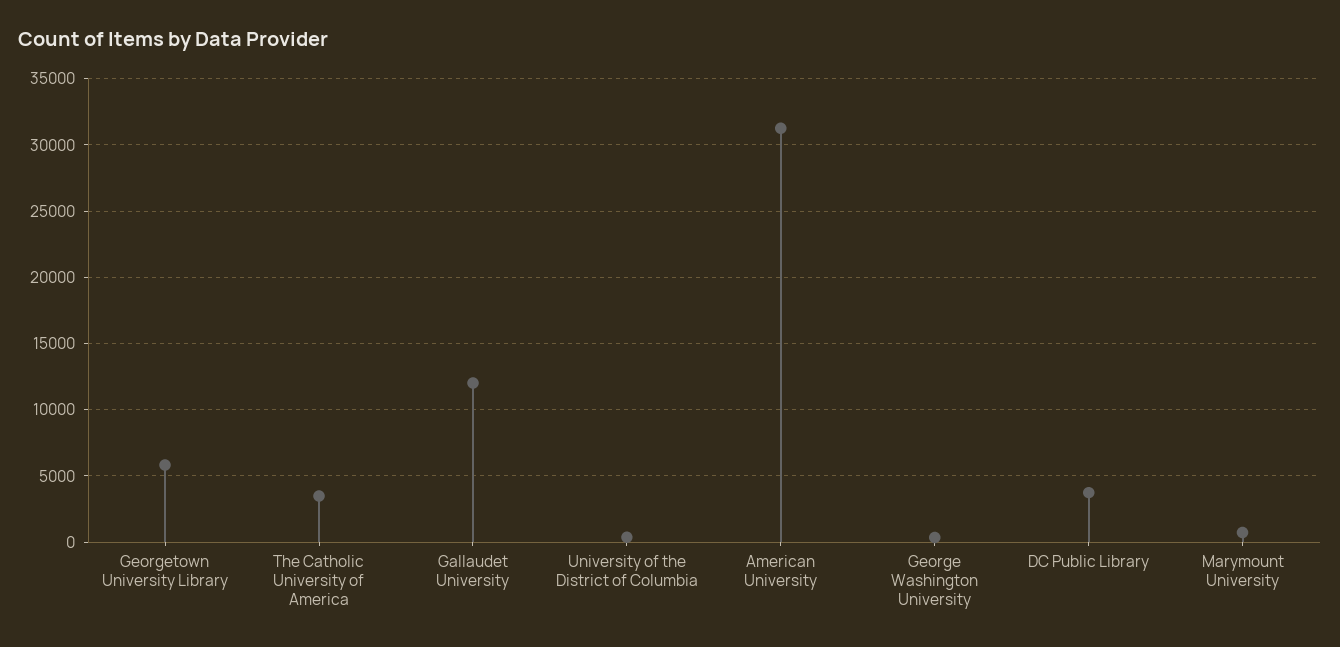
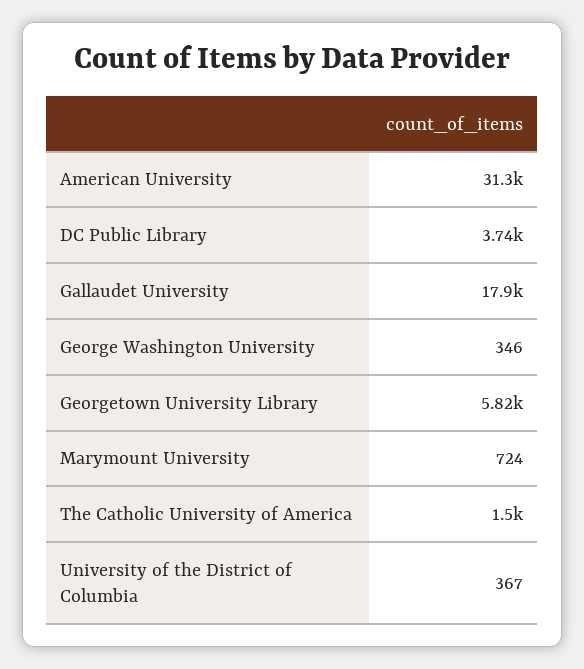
  {
    "Georgetown University Library": 5820,
-   "The Catholic University of America": 3500,
+   "The Catholic University of America": 1500,
-   "Gallaudet University": 12000,
+   "Gallaudet University": 17900,
    "University of the District of Columbia": 367,
    "American University": 31300,
    "George Washington University": 346,
    "DC Public Library": 3740,
    "Marymount University": 724
  }

